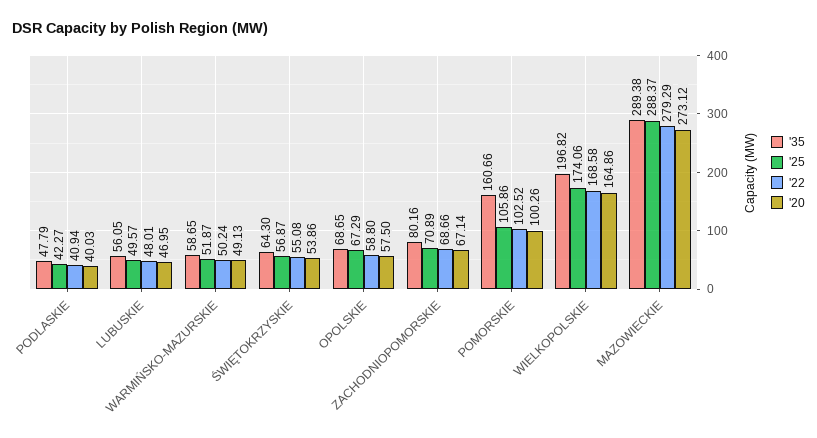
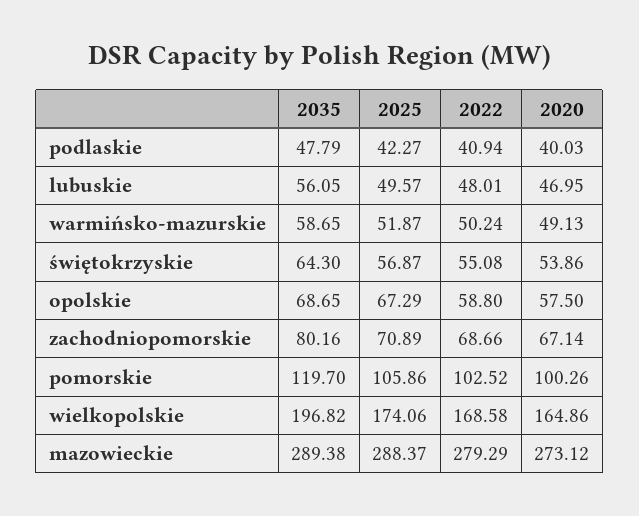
  {
    "'35": {
      "PODLASKIE": 47.79,
      "LUBUSKIE": 56.05,
      "WARMIŃSKO-MAZURSKIE": 58.65,
      "ŚWIĘTOKRZYSKIE": 64.3,
      "OPOLSKIE": 68.65,
      "ZACHODNIOPOMORSKIE": 80.16,
-     "POMORSKIE": 160.66,
+     "POMORSKIE": 119.7,
      "WIELKOPOLSKIE": 196.82,
      "MAZOWIECKIE": 289.38
    },
    "'25": {
      "PODLASKIE": 42.27,
      "LUBUSKIE": 49.57,
      "WARMIŃSKO-MAZURSKIE": 51.87,
      "ŚWIĘTOKRZYSKIE": 56.87,
      "OPOLSKIE": 67.29,
      "ZACHODNIOPOMORSKIE": 70.89,
      "POMORSKIE": 105.86,
      "WIELKOPOLSKIE": 174.06,
      "MAZOWIECKIE": 288.37
    },
    "'22": {
      "PODLASKIE": 40.94,
      "LUBUSKIE": 48.01,
      "WARMIŃSKO-MAZURSKIE": 50.24,
      "ŚWIĘTOKRZYSKIE": 55.08,
      "OPOLSKIE": 58.8,
      "ZACHODNIOPOMORSKIE": 68.66,
      "POMORSKIE": 102.52,
      "WIELKOPOLSKIE": 168.58,
      "MAZOWIECKIE": 279.29
    },
    "'20": {
      "PODLASKIE": 40.03,
      "LUBUSKIE": 46.95,
      "WARMIŃSKO-MAZURSKIE": 49.13,
      "ŚWIĘTOKRZYSKIE": 53.86,
      "OPOLSKIE": 57.5,
      "ZACHODNIOPOMORSKIE": 67.14,
      "POMORSKIE": 100.26,
      "WIELKOPOLSKIE": 164.86,
      "MAZOWIECKIE": 273.12
    }
  }

